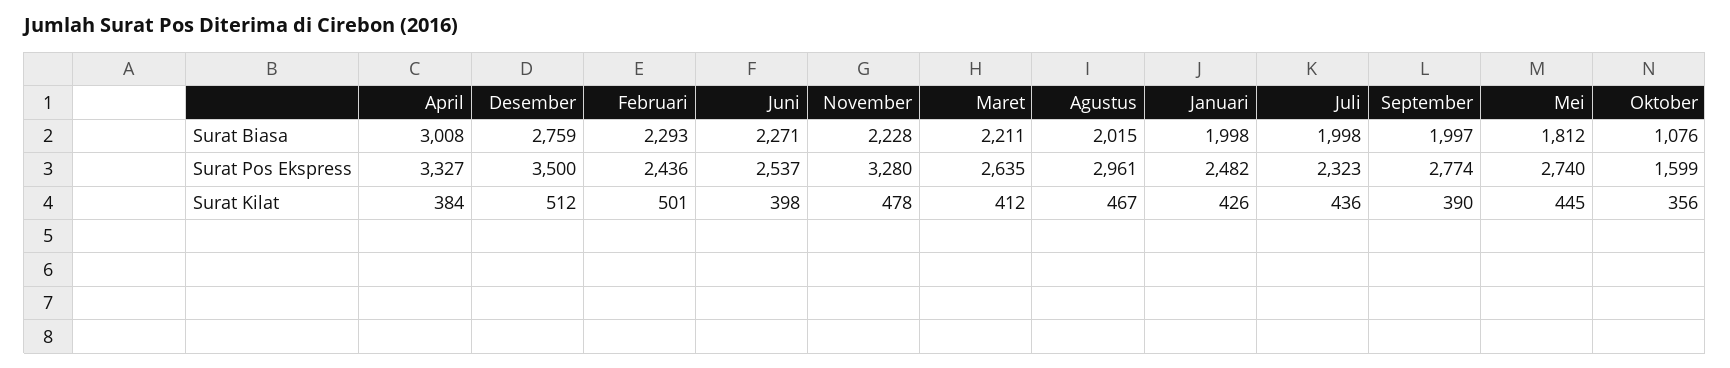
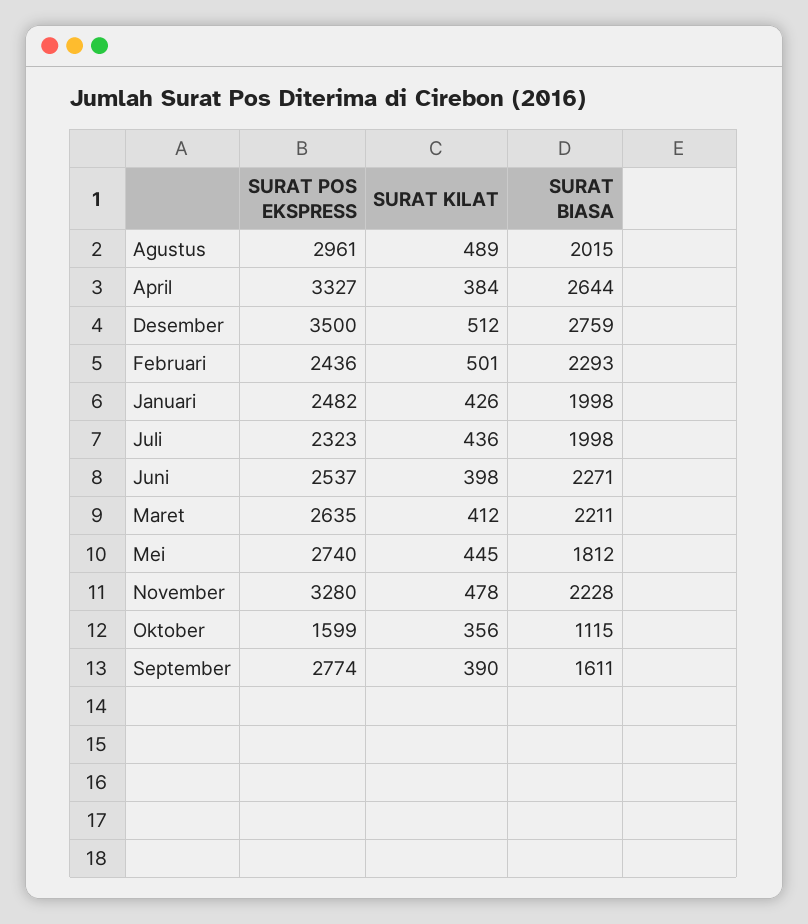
  {
    "April": {
-     "Surat Biasa": 3008,
+     "Surat Biasa": 2644,
      "Surat Pos Ekspress": 3327,
      "Surat Kilat": 384
    },
    "Desember": {
      "Surat Biasa": 2759,
      "Surat Pos Ekspress": 3500,
      "Surat Kilat": 512
    },
    "Februari": {
      "Surat Biasa": 2293,
      "Surat Pos Ekspress": 2436,
      "Surat Kilat": 501
    },
    "Juni": {
      "Surat Biasa": 2271,
      "Surat Pos Ekspress": 2537,
      "Surat Kilat": 398
    },
    "November": {
      "Surat Biasa": 2228,
      "Surat Pos Ekspress": 3280,
      "Surat Kilat": 478
    },
    "Maret": {
      "Surat Biasa": 2211,
      "Surat Pos Ekspress": 2635,
      "Surat Kilat": 412
    },
    "Agustus": {
      "Surat Biasa": 2015,
      "Surat Pos Ekspress": 2961,
-     "Surat Kilat": 467
+     "Surat Kilat": 489
    },
    "Januari": {
      "Surat Biasa": 1998,
      "Surat Pos Ekspress": 2482,
      "Surat Kilat": 426
    },
    "Juli": {
      "Surat Biasa": 1998,
      "Surat Pos Ekspress": 2323,
      "Surat Kilat": 436
    },
    "September": {
-     "Surat Biasa": 1997,
+     "Surat Biasa": 1611,
      "Surat Pos Ekspress": 2774,
      "Surat Kilat": 390
    },
    "Mei": {
      "Surat Biasa": 1812,
      "Surat Pos Ekspress": 2740,
      "Surat Kilat": 445
    },
    "Oktober": {
-     "Surat Biasa": 1076,
+     "Surat Biasa": 1115,
      "Surat Pos Ekspress": 1599,
      "Surat Kilat": 356
    }
  }

